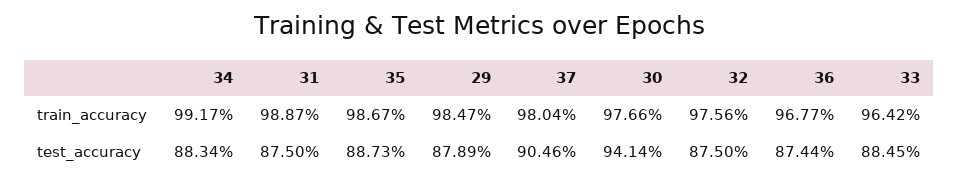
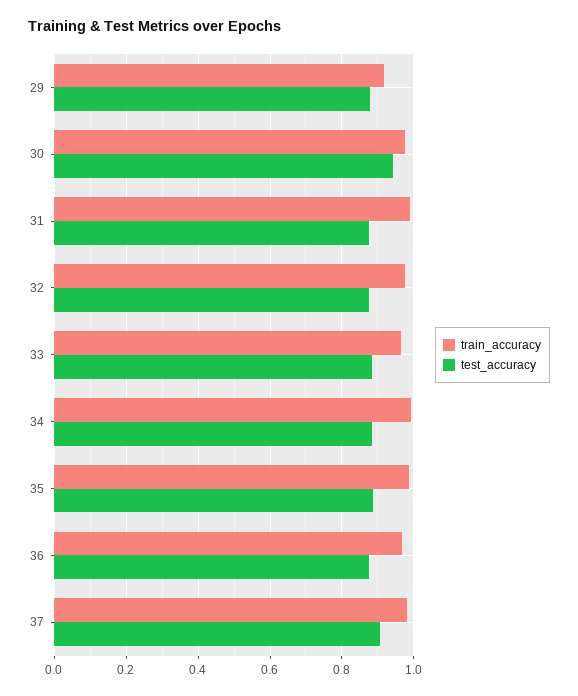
  {
    "train_accuracy": {
      "34": 0.9917,
      "31": 0.9887,
      "35": 0.9867,
-     "29": 0.9847,
+     "29": 0.92,
      "37": 0.9804,
      "30": 0.9766,
      "32": 0.9756,
      "36": 0.9677,
      "33": 0.9642
    },
    "test_accuracy": {
      "34": 0.8834,
      "31": 0.875,
      "35": 0.8873,
      "29": 0.8789,
      "37": 0.9046,
      "30": 0.9414,
      "32": 0.875,
      "36": 0.8744,
      "33": 0.8845
    }
  }

